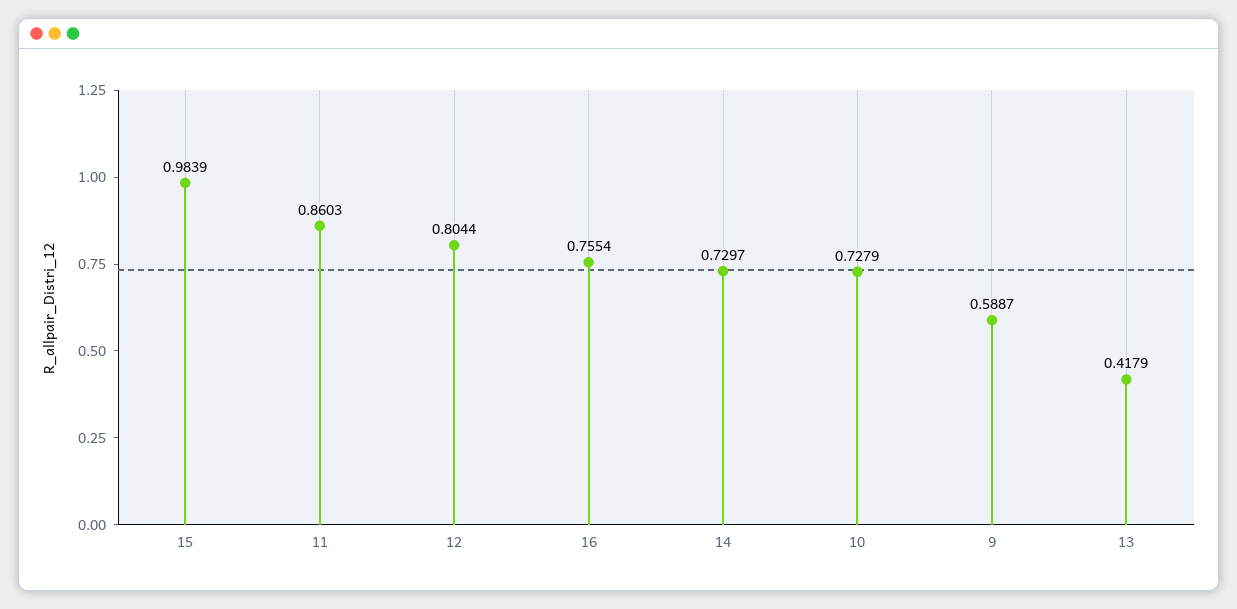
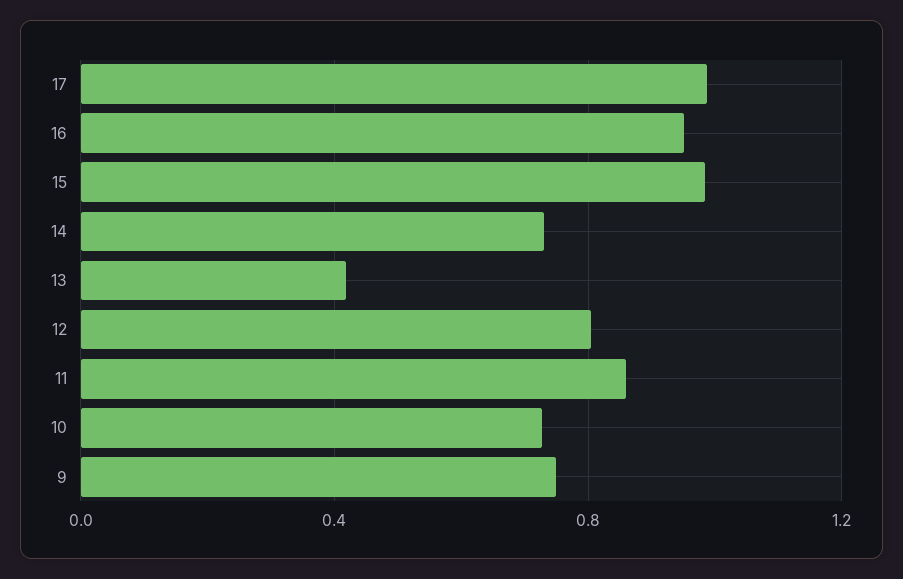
  {
    "15": 0.9839,
    "11": 0.8603,
    "12": 0.8044,
-   "16": 0.7554,
+   "16": 0.95,
    "14": 0.7297,
    "10": 0.7279,
-   "9": 0.5887,
+   "9": 0.75,
-   "13": 0.4179
+   "13": 0.4179,
+   "17": 1
  }

